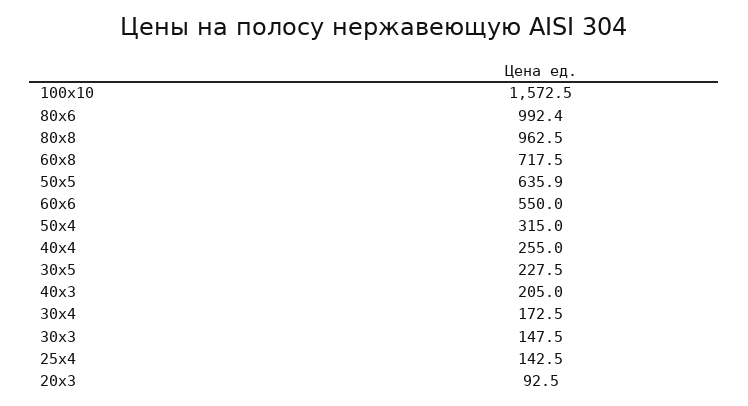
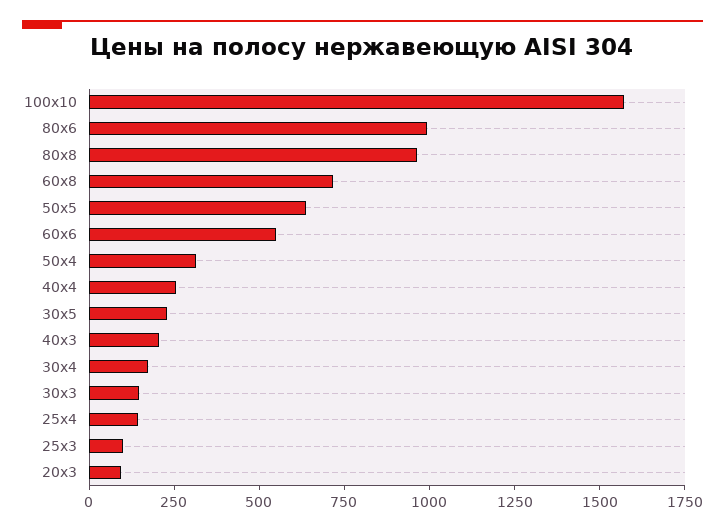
  {
    "100х10": 1572.5,
    "80х6": 992.4,
    "80х8": 962.5,
    "60х8": 717.5,
    "50х5": 635.9,
    "60х6": 550,
    "50х4": 315,
    "40х4": 255,
    "30х5": 227.5,
    "40х3": 205,
    "30х4": 172.5,
    "30х3": 147.5,
    "25х4": 142.5,
-   "20х3": 92.5
+   "20х3": 92.5,
+   "25х3": 100
  }

